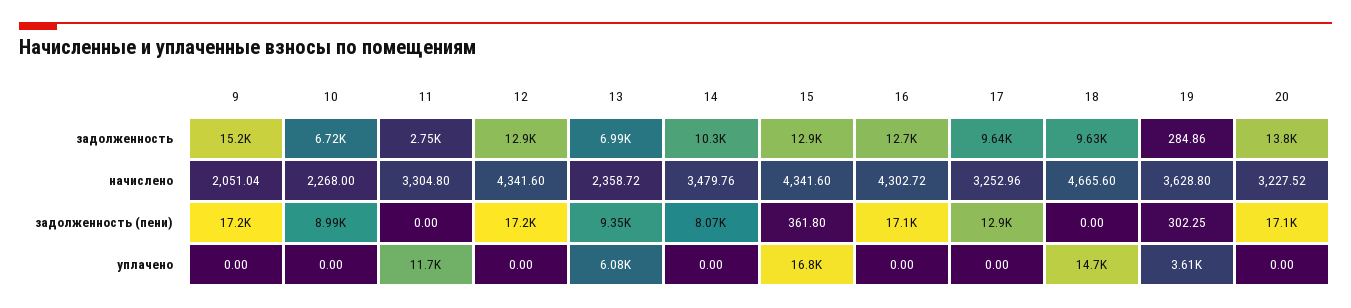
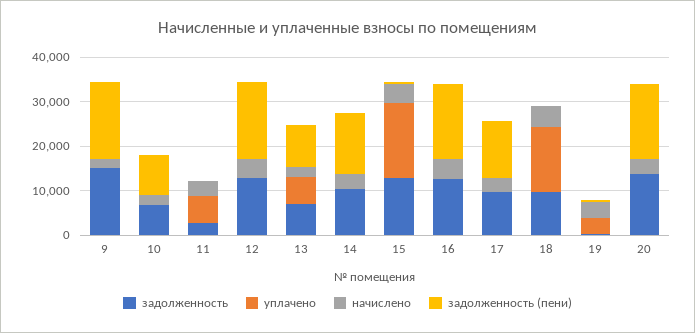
  {
    "задолженность": {
      "9": 15200,
      "10": 6720,
      "11": 2750,
      "12": 12900,
      "13": 6990,
      "14": 10300,
      "15": 12900,
      "16": 12700,
      "17": 9640,
      "18": 9630,
      "19": 284.86,
      "20": 13800
    },
    "начислено": {
      "9": 2051.04,
      "10": 2268,
      "11": 3304.8,
      "12": 4341.6,
      "13": 2358.72,
      "14": 3479.76,
      "15": 4341.6,
      "16": 4302.72,
      "17": 3252.96,
      "18": 4665.6,
      "19": 3628.8,
      "20": 3227.52
    },
    "задолженность (пени)": {
      "9": 17200,
      "10": 8990,
      "11": 0,
      "12": 17200,
      "13": 9350,
-     "14": 8070,
+     "14": 14000,
      "15": 361.8,
      "16": 17100,
      "17": 12900,
      "18": 0,
      "19": 302.25,
      "20": 17100
    },
    "уплачено": {
      "9": 0,
      "10": 0,
-     "11": 11700,
+     "11": 6000,
      "12": 0,
      "13": 6080,
      "14": 0,
      "15": 16800,
      "16": 0,
      "17": 0,
      "18": 14700,
      "19": 3610,
      "20": 0
    }
  }

